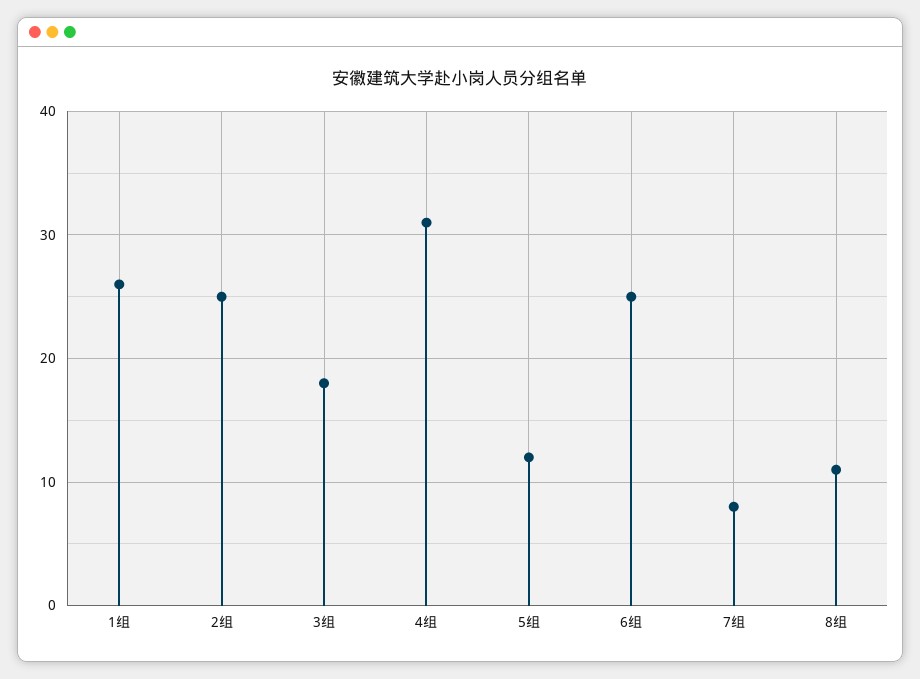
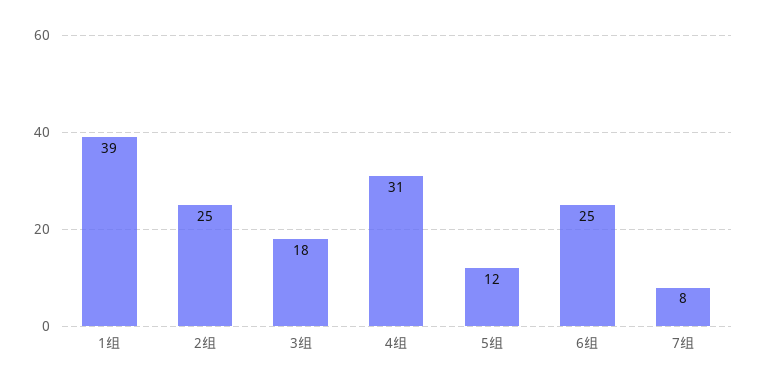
  {
-   "1组": 26,
+   "1组": 39,
    "2组": 25,
    "3组": 18,
    "4组": 31,
    "5组": 12,
    "6组": 25,
-   "7组": 8,
+   "7组": 8
-   "8组": 11
  }

